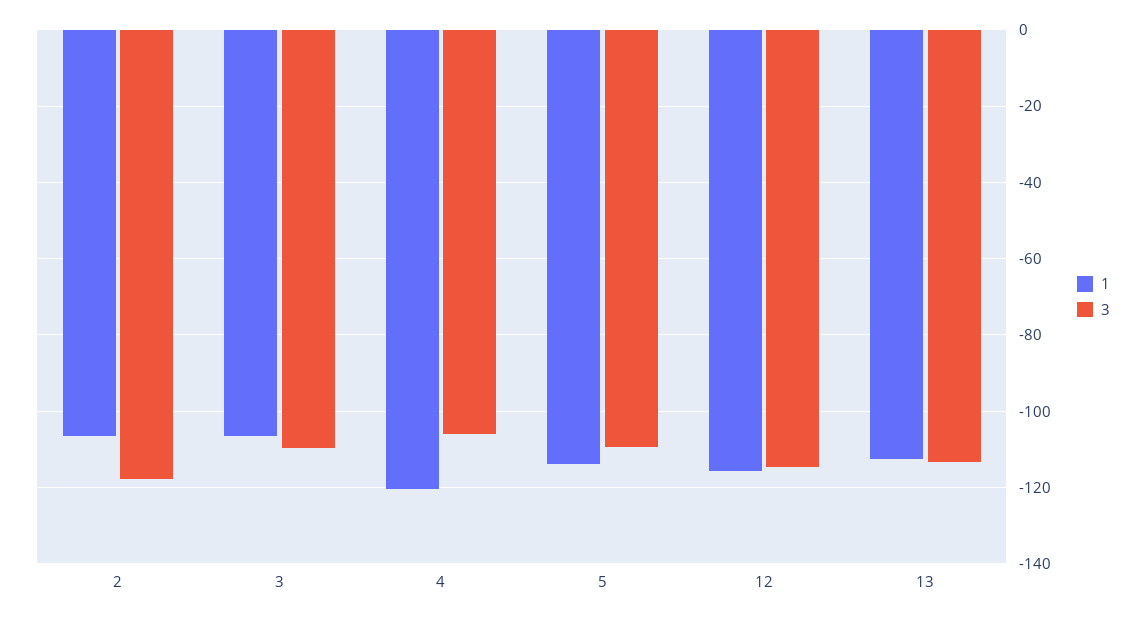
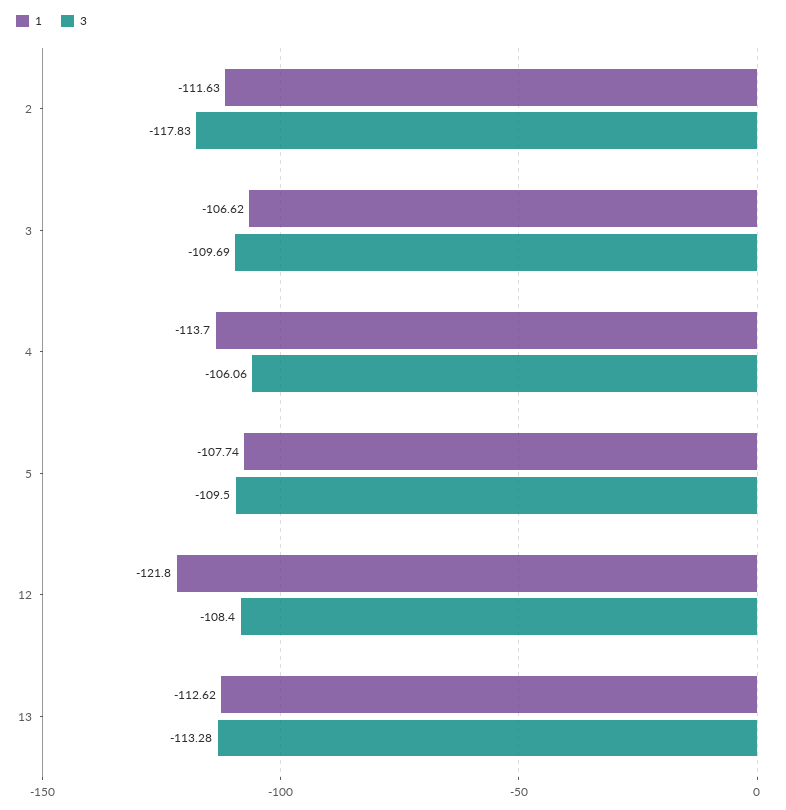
  {
    "1": {
-     "2": -106,
+     "2": -111.63,
      "3": -106.62,
-     "4": -120,
+     "4": -113.7,
-     "5": -114,
+     "5": -107.74,
-     "12": -116,
+     "12": -121.8,
      "13": -112.62
    },
    "3": {
      "2": -117.83,
      "3": -109.69,
      "4": -106.06,
      "5": -109.5,
-     "12": -114,
+     "12": -108.4,
      "13": -113.28
    }
  }

